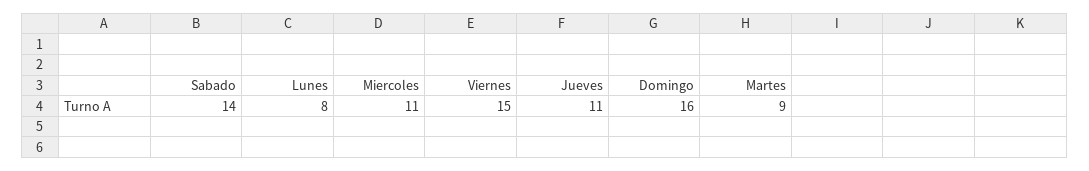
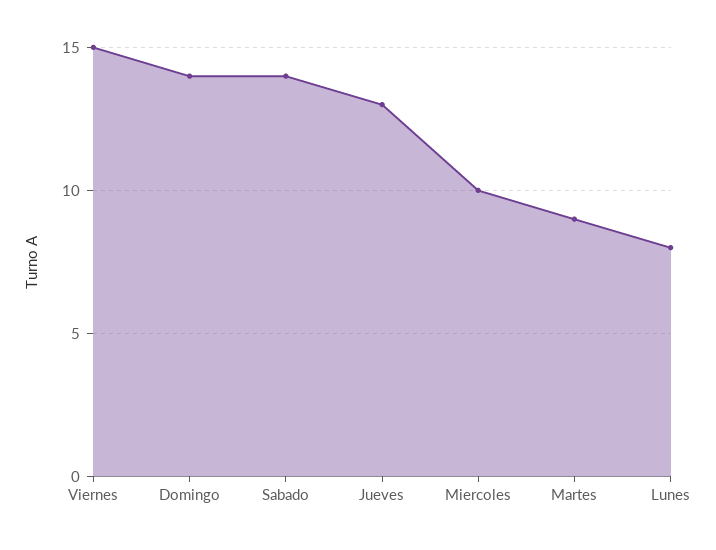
  {
    "Sabado": 14,
    "Lunes": 8,
-   "Miercoles": 11,
+   "Miercoles": 10,
    "Viernes": 15,
-   "Jueves": 11,
+   "Jueves": 13,
-   "Domingo": 16,
+   "Domingo": 14,
    "Martes": 9
  }

